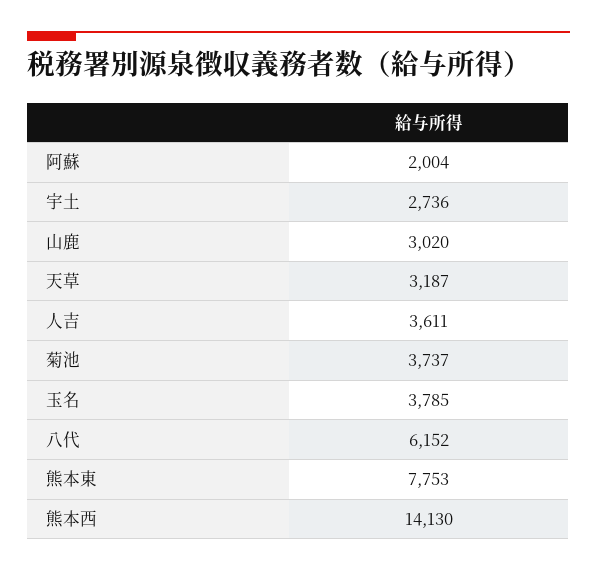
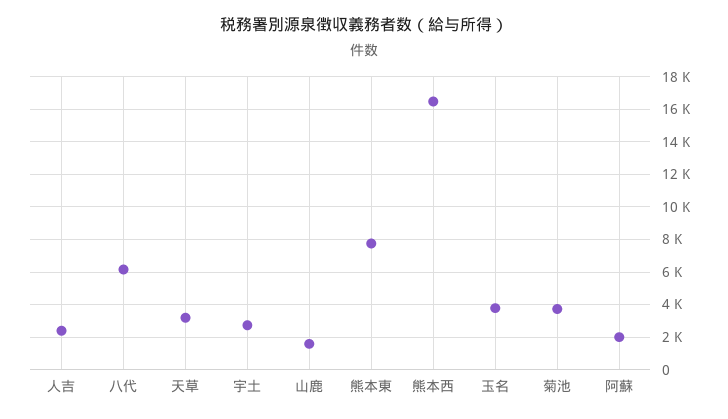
  {
    "阿蘇": 2004,
    "宇土": 2736,
-   "山鹿": 3020,
+   "山鹿": 1500,
    "天草": 3187,
-   "人吉": 3611,
+   "人吉": 2500,
    "菊池": 3737,
    "玉名": 3785,
    "八代": 6152,
    "熊本東": 7753,
-   "熊本西": 14130
+   "熊本西": 16500
  }

